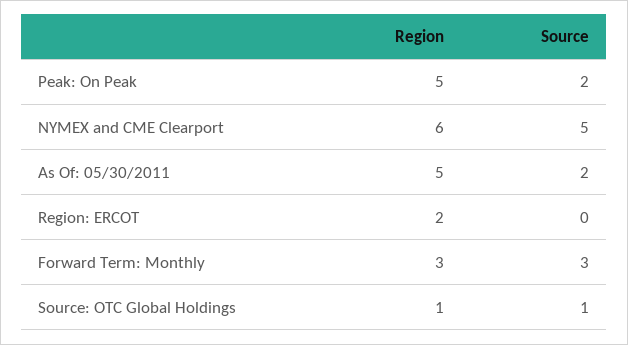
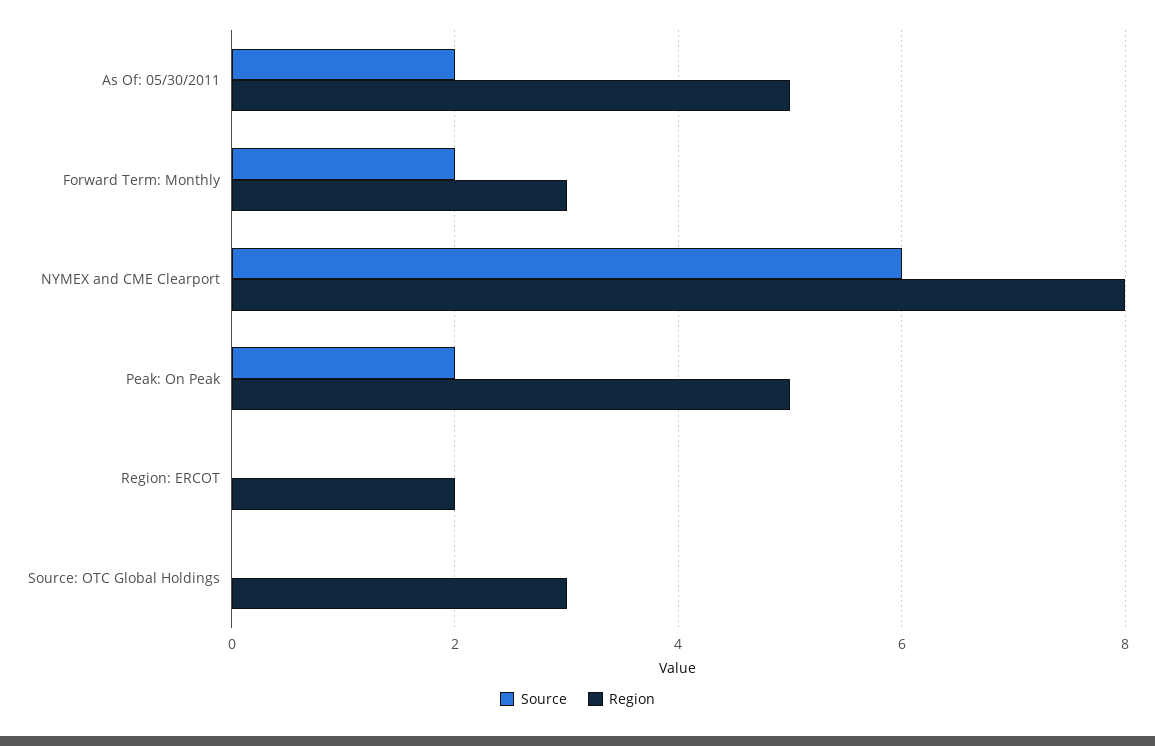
  {
    "Region": {
      "Peak: On Peak": 5,
-     "NYMEX and CME Clearport": 6,
+     "NYMEX and CME Clearport": 8,
      "As Of: 05/30/2011": 5,
      "Region: ERCOT": 2,
      "Forward Term: Monthly": 3,
-     "Source: OTC Global Holdings": 1
+     "Source: OTC Global Holdings": 3
    },
    "Source": {
      "Peak: On Peak": 2,
-     "NYMEX and CME Clearport": 5,
+     "NYMEX and CME Clearport": 6,
      "As Of: 05/30/2011": 2,
      "Region: ERCOT": 0,
-     "Forward Term: Monthly": 3,
+     "Forward Term: Monthly": 2,
-     "Source: OTC Global Holdings": 1
+     "Source: OTC Global Holdings": 0
    }
  }

